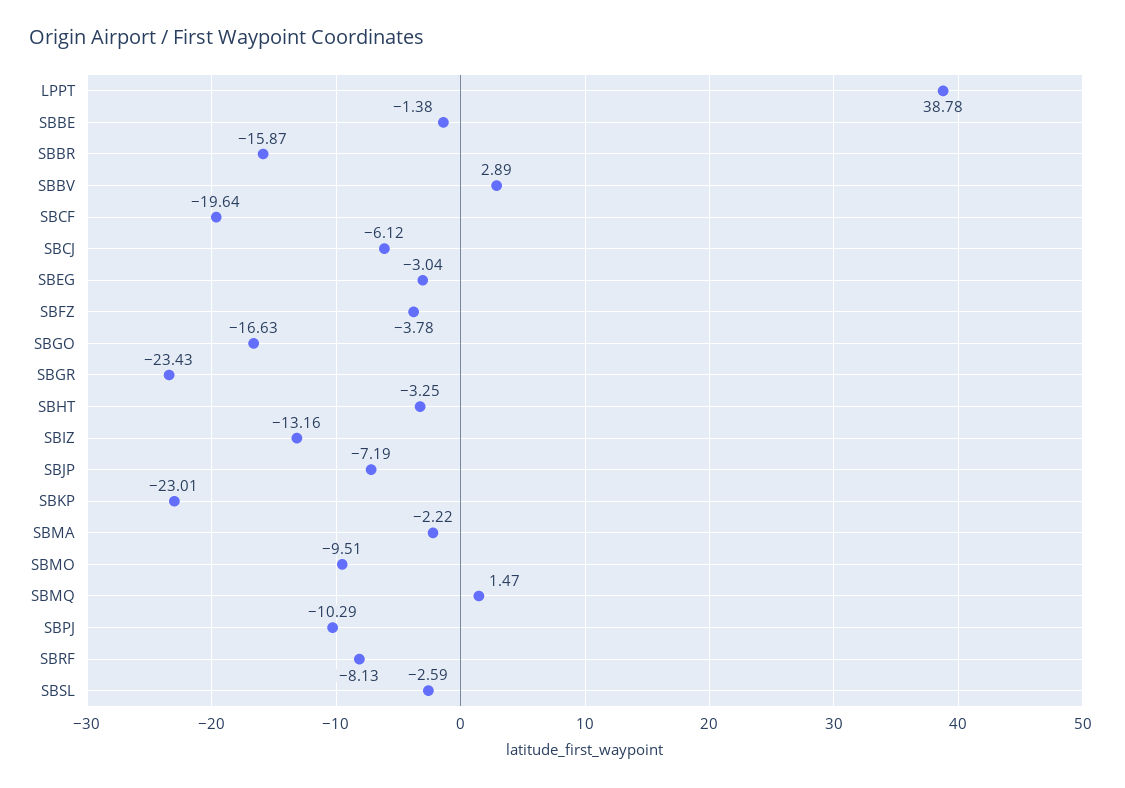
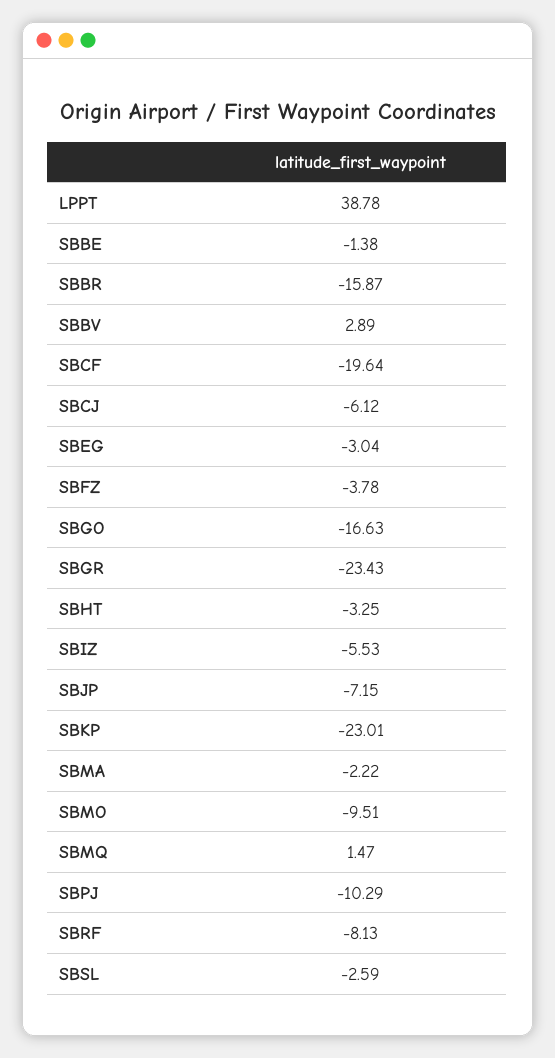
  {
    "LPPT": 38.78,
    "SBBE": -1.38,
    "SBBR": -15.87,
    "SBBV": 2.89,
    "SBCF": -19.64,
    "SBCJ": -6.12,
    "SBEG": -3.04,
    "SBFZ": -3.78,
    "SBGO": -16.63,
    "SBGR": -23.43,
    "SBHT": -3.25,
-   "SBIZ": -13.16,
+   "SBIZ": -5.53,
-   "SBJP": -7.19,
+   "SBJP": -7.15,
    "SBKP": -23.01,
    "SBMA": -2.22,
    "SBMO": -9.51,
    "SBMQ": 1.47,
    "SBPJ": -10.29,
    "SBRF": -8.13,
    "SBSL": -2.59
  }

